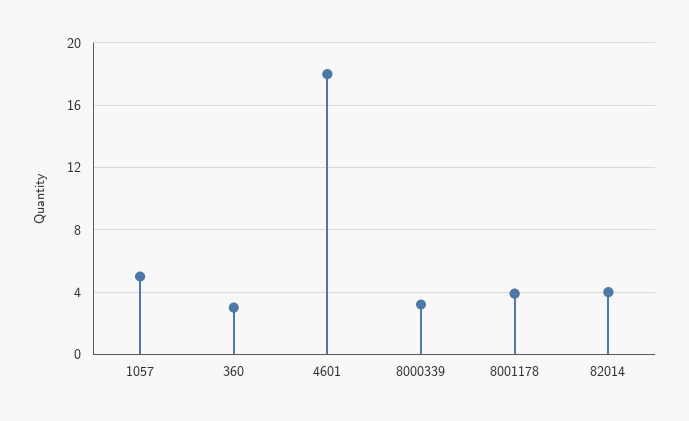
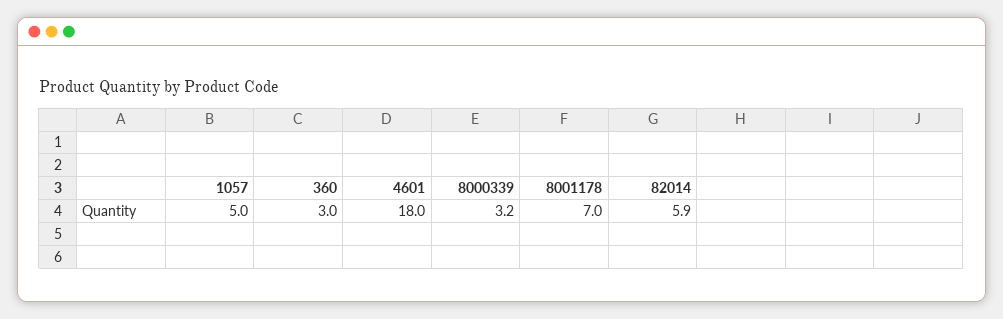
  {
    "1057": 5,
    "360": 3,
    "4601": 18,
    "8000339": 3.2,
-   "8001178": 4,
+   "8001178": 7,
-   "82014": 4
+   "82014": 5.9
  }

